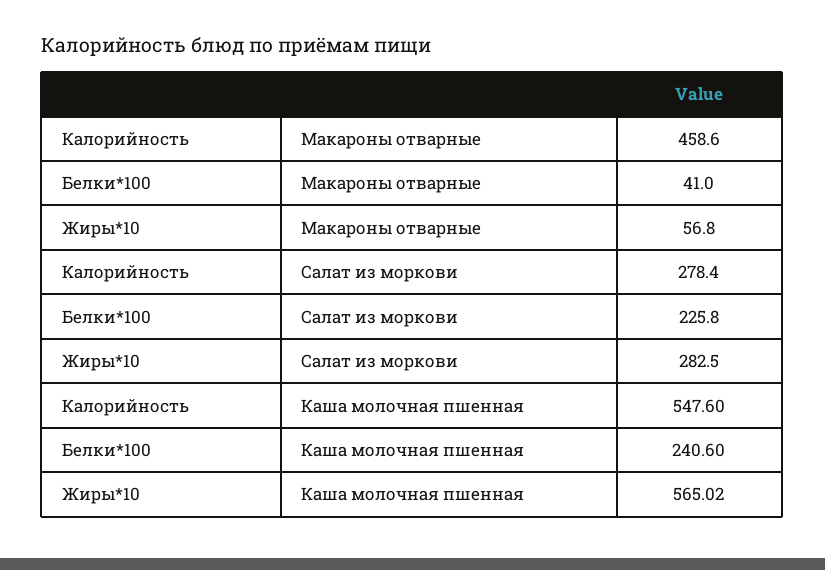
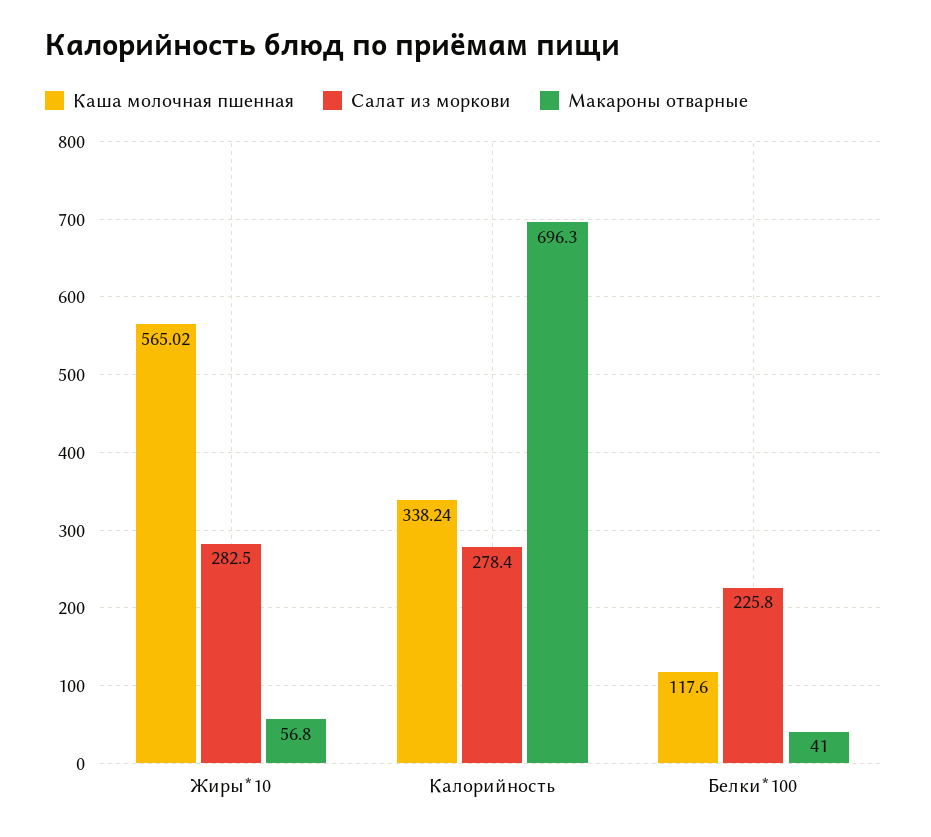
  {
    "Макароны отварные": {
-     "Калорийность": 458.6,
+     "Калорийность": 696.3,
      "Белки*100": 41,
      "Жиры*10": 56.8
    },
    "Салат из моркови": {
      "Калорийность": 278.4,
      "Белки*100": 225.8,
      "Жиры*10": 282.5
    },
    "Каша молочная пшенная": {
-     "Калорийность": 547.6,
+     "Калорийность": 338.24,
-     "Белки*100": 240.6,
+     "Белки*100": 117.6,
      "Жиры*10": 565.02
    }
  }

